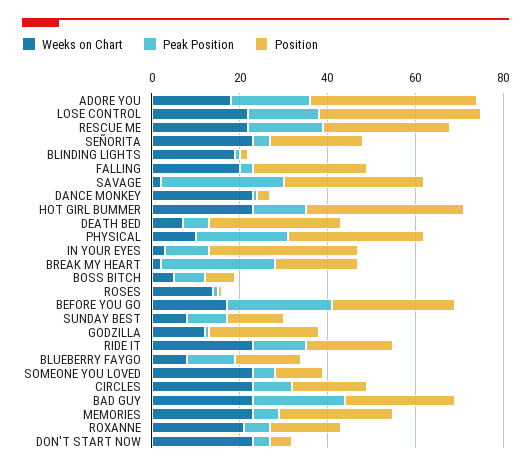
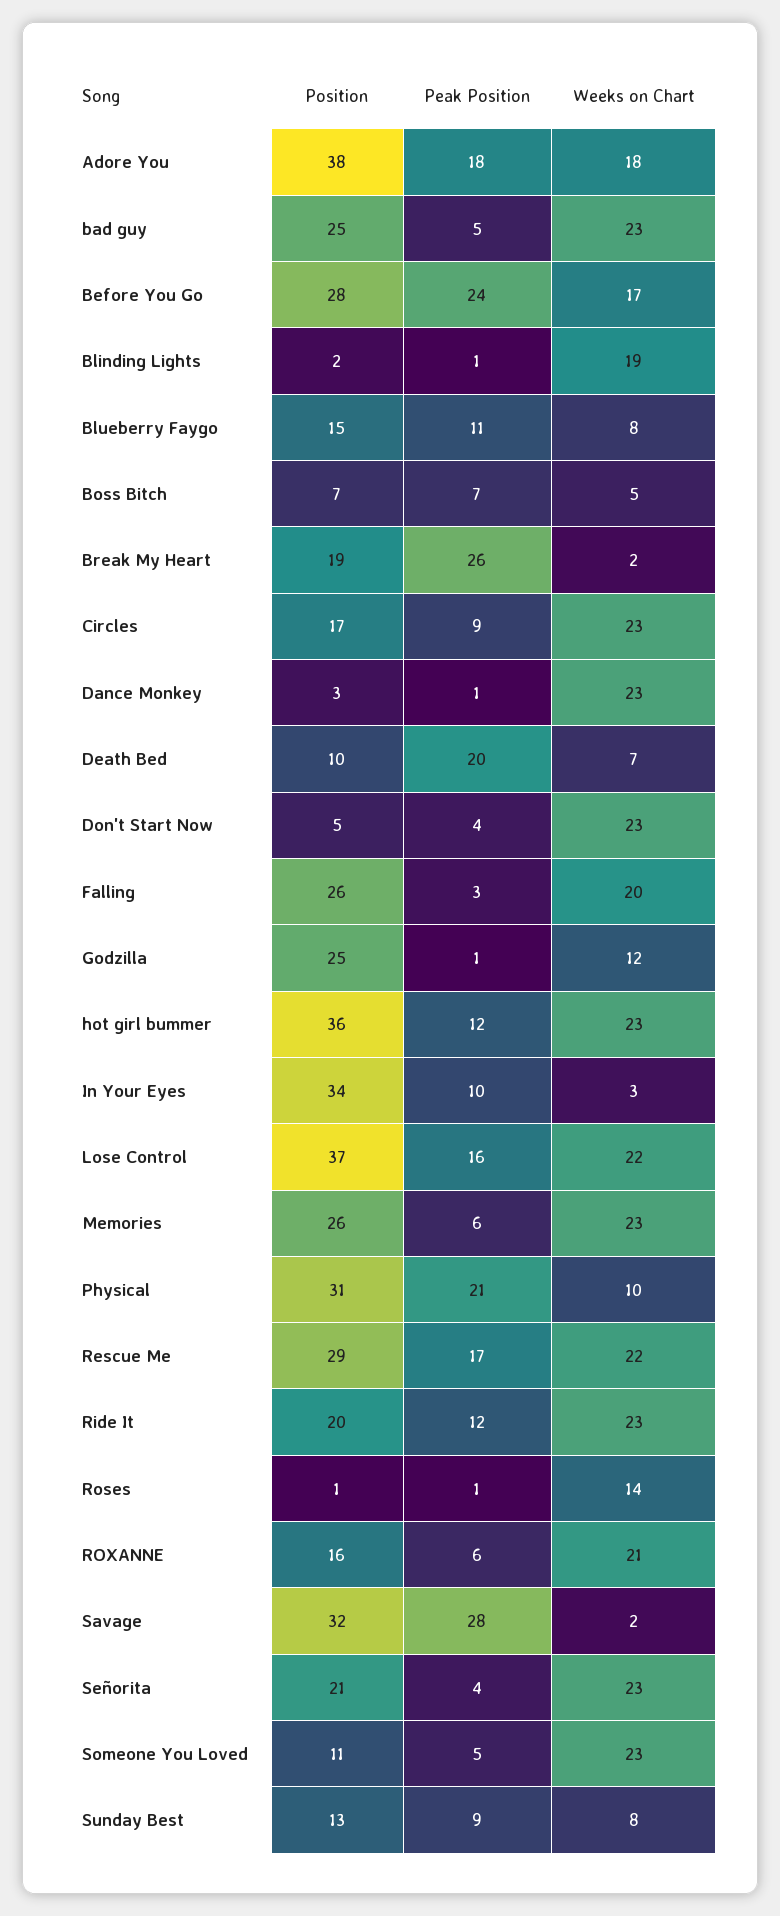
  {
    "Weeks on Chart": {
      "ADORE YOU": 18,
      "LOSE CONTROL": 22,
      "RESCUE ME": 22,
      "SEÑORITA": 23,
      "BLINDING LIGHTS": 19,
      "FALLING": 20,
      "SAVAGE": 2,
      "DANCE MONKEY": 23,
      "HOT GIRL BUMMER": 23,
      "DEATH BED": 7,
      "PHYSICAL": 10,
      "IN YOUR EYES": 3,
      "BREAK MY HEART": 2,
      "BOSS BITCH": 5,
      "ROSES": 14,
      "BEFORE YOU GO": 17,
      "SUNDAY BEST": 8,
      "GODZILLA": 12,
      "RIDE IT": 23,
      "BLUEBERRY FAYGO": 8,
      "SOMEONE YOU LOVED": 23,
      "CIRCLES": 23,
      "BAD GUY": 23,
      "MEMORIES": 23,
      "ROXANNE": 21,
      "DON'T START NOW": 23
    },
    "Peak Position": {
      "ADORE YOU": 18,
      "LOSE CONTROL": 16,
      "RESCUE ME": 17,
      "SEÑORITA": 4,
      "BLINDING LIGHTS": 1,
      "FALLING": 3,
      "SAVAGE": 28,
      "DANCE MONKEY": 1,
      "HOT GIRL BUMMER": 12,
-     "DEATH BED": 5,
+     "DEATH BED": 20,
      "PHYSICAL": 21,
      "IN YOUR EYES": 10,
      "BREAK MY HEART": 26,
      "BOSS BITCH": 7,
      "ROSES": 1,
      "BEFORE YOU GO": 24,
      "SUNDAY BEST": 9,
      "GODZILLA": 1,
      "RIDE IT": 12,
      "BLUEBERRY FAYGO": 11,
      "SOMEONE YOU LOVED": 5,
      "CIRCLES": 9,
-     "BAD GUY": 20,
+     "BAD GUY": 5,
      "MEMORIES": 6,
      "ROXANNE": 6,
      "DON'T START NOW": 4
    },
    "Position": {
      "ADORE YOU": 38,
      "LOSE CONTROL": 37,
      "RESCUE ME": 29,
      "SEÑORITA": 21,
      "BLINDING LIGHTS": 2,
      "FALLING": 26,
      "SAVAGE": 32,
      "DANCE MONKEY": 3,
      "HOT GIRL BUMMER": 36,
-     "DEATH BED": 30,
+     "DEATH BED": 10,
      "PHYSICAL": 31,
      "IN YOUR EYES": 34,
      "BREAK MY HEART": 19,
      "BOSS BITCH": 7,
      "ROSES": 1,
      "BEFORE YOU GO": 28,
      "SUNDAY BEST": 13,
      "GODZILLA": 25,
      "RIDE IT": 20,
      "BLUEBERRY FAYGO": 15,
      "SOMEONE YOU LOVED": 11,
      "CIRCLES": 17,
      "BAD GUY": 25,
      "MEMORIES": 26,
      "ROXANNE": 16,
      "DON'T START NOW": 5
    }
  }

